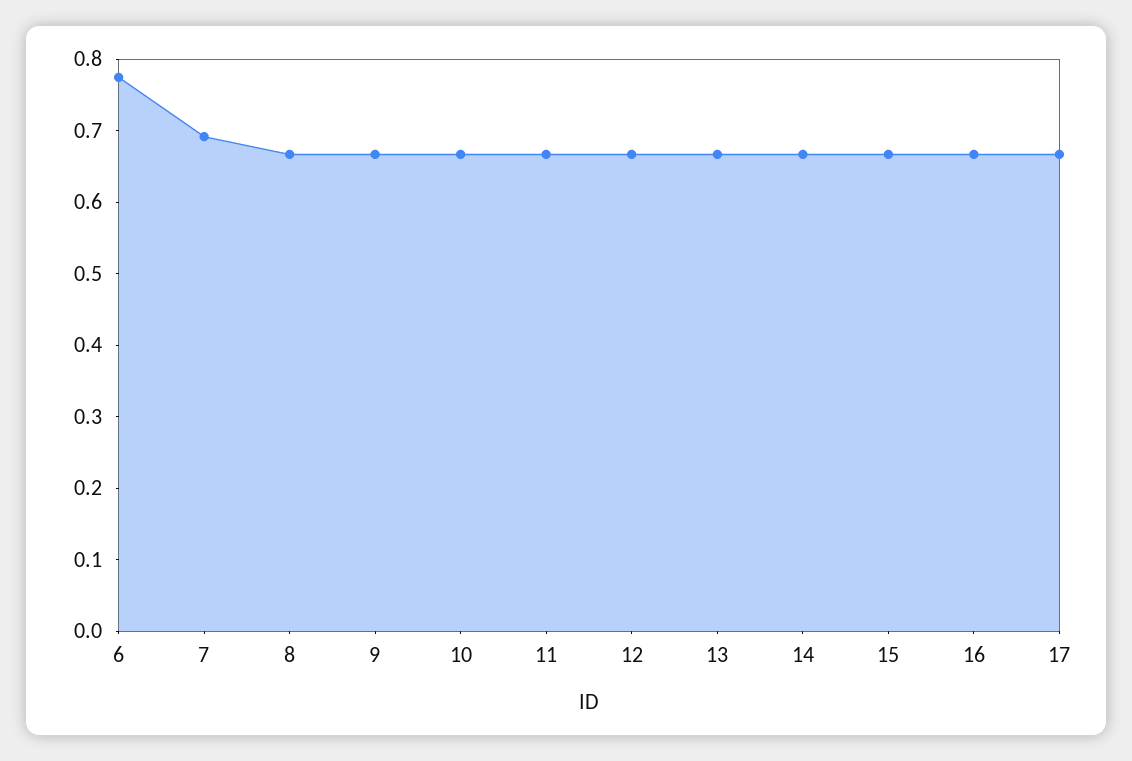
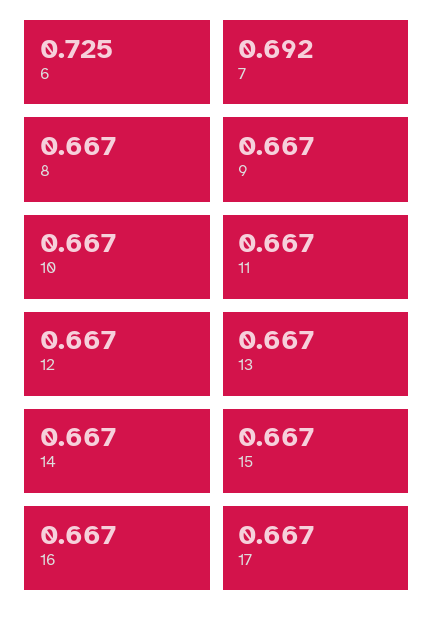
  {
-   "6": 0.78,
+   "6": 0.725,
    "7": 0.692,
    "8": 0.667,
    "9": 0.667,
    "10": 0.667,
    "11": 0.667,
    "12": 0.667,
    "13": 0.667,
    "14": 0.667,
    "15": 0.667,
    "16": 0.667,
    "17": 0.667
  }

